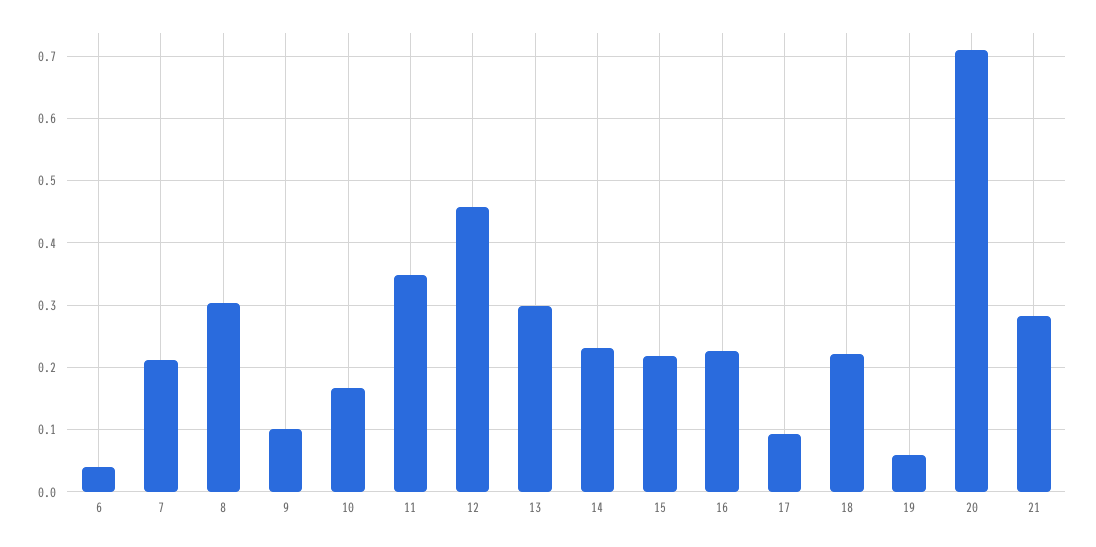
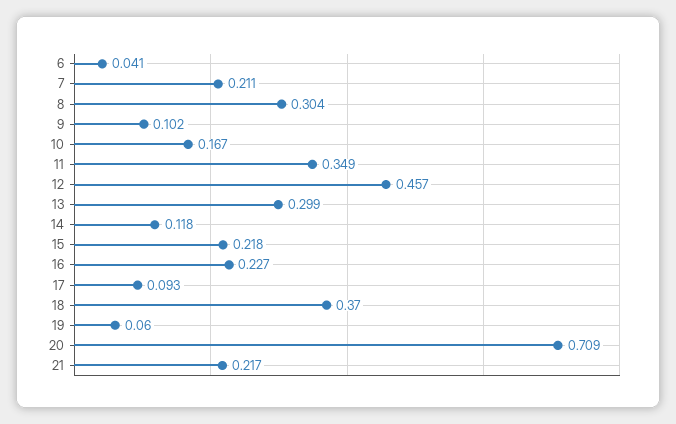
  {
    "6": 0.041,
    "7": 0.211,
    "8": 0.304,
    "9": 0.102,
    "10": 0.167,
    "11": 0.349,
    "12": 0.457,
    "13": 0.299,
-   "14": 0.23,
+   "14": 0.118,
    "15": 0.218,
    "16": 0.227,
    "17": 0.093,
-   "18": 0.22,
+   "18": 0.37,
    "19": 0.06,
    "20": 0.709,
-   "21": 0.28
+   "21": 0.217
  }

